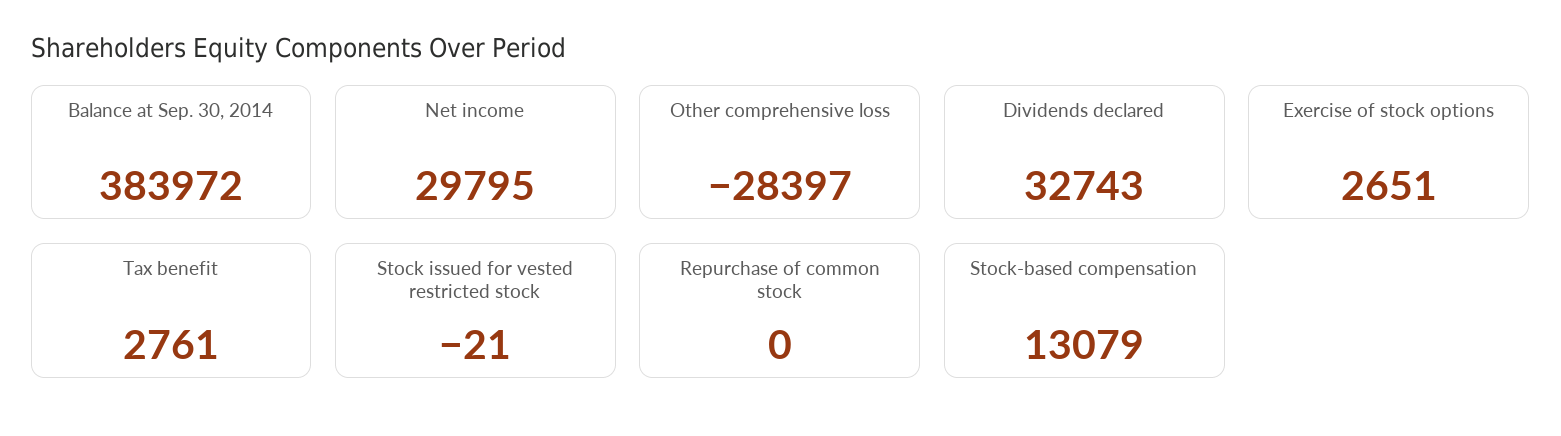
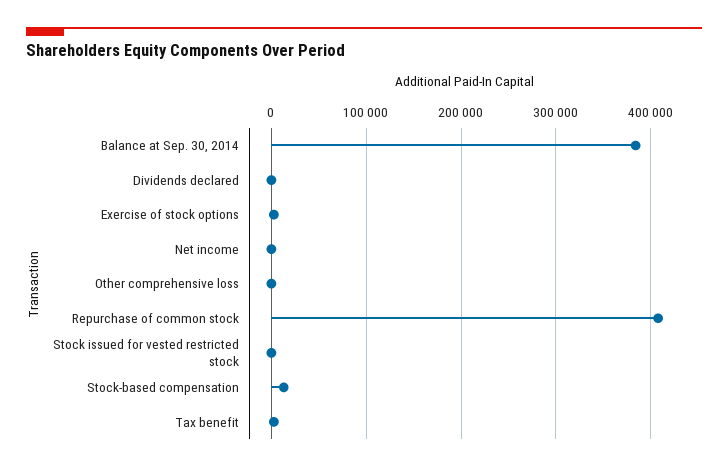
  {
    "Balance at Sep. 30, 2014": 383972,
-   "Net income": 29795,
+   "Net income": 0,
-   "Other comprehensive loss": -28397,
+   "Other comprehensive loss": 0,
-   "Dividends declared": 32743,
+   "Dividends declared": 0,
    "Exercise of stock options": 2651,
    "Tax benefit": 2761,
    "Stock issued for vested restricted stock": -21,
-   "Repurchase of common stock": 0,
+   "Repurchase of common stock": 410000,
    "Stock-based compensation": 13079
  }

